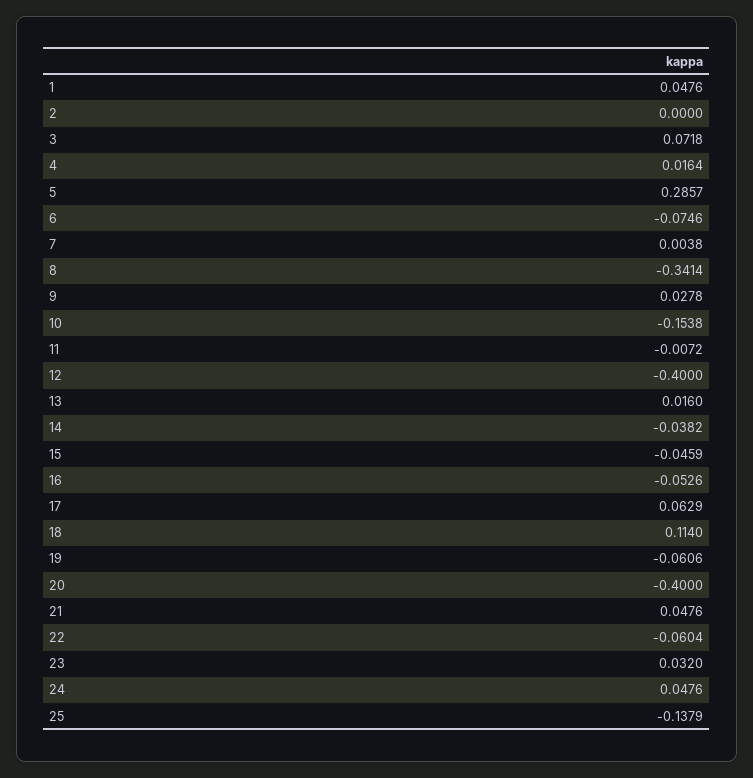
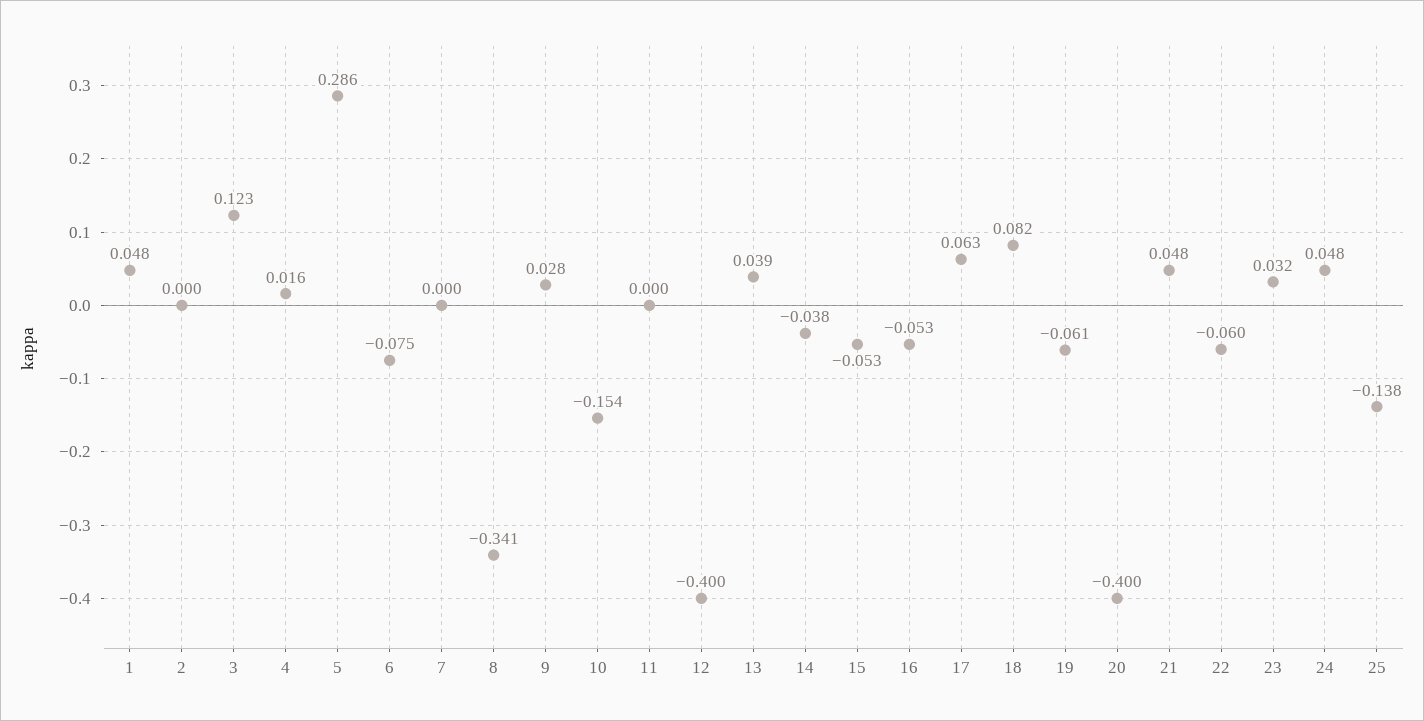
  {
    "1": 0.0476,
    "2": 0,
-   "3": 0.0718,
+   "3": 0.123,
    "4": 0.0164,
    "5": 0.2857,
    "6": -0.0746,
-   "7": 0.0038,
+   "7": 0,
    "8": -0.3414,
    "9": 0.0278,
    "10": -0.1538,
-   "11": -0.0072,
+   "11": 0,
    "12": -0.4,
-   "13": 0.016,
+   "13": 0.039,
    "14": -0.0382,
-   "15": -0.0459,
+   "15": -0.053,
    "16": -0.0526,
    "17": 0.0629,
-   "18": 0.114,
+   "18": 0.082,
    "19": -0.0606,
    "20": -0.4,
    "21": 0.0476,
    "22": -0.0604,
    "23": 0.032,
    "24": 0.0476,
    "25": -0.1379
  }

